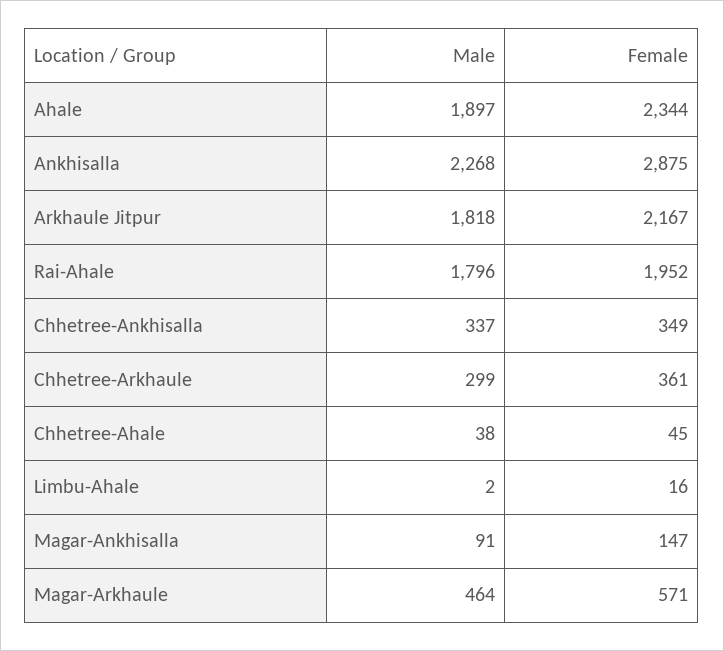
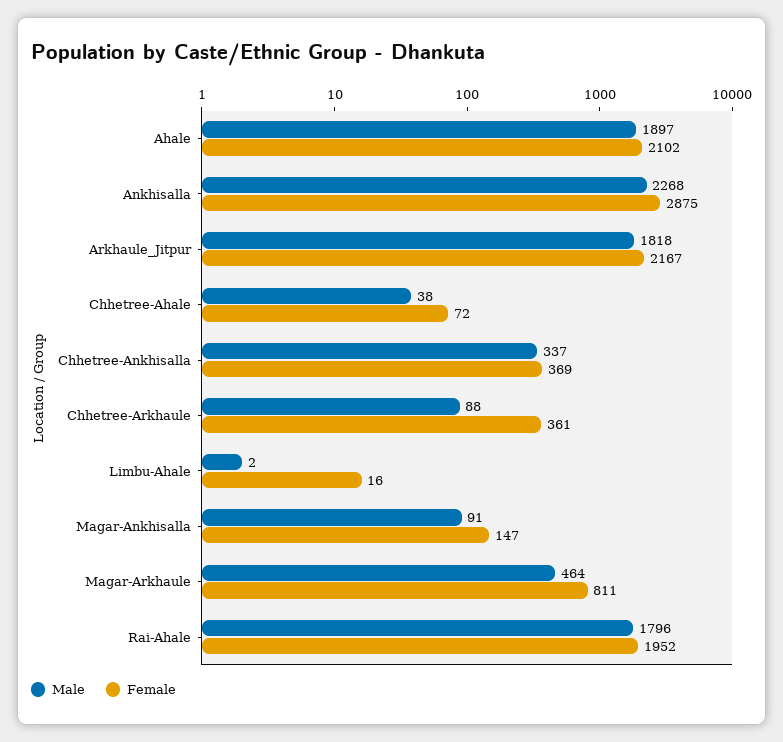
  {
    "Male": {
      "Ahale": 1897,
      "Ankhisalla": 2268,
      "Arkhaule Jitpur": 1818,
      "Rai-Ahale": 1796,
      "Chhetree-Ankhisalla": 337,
-     "Chhetree-Arkhaule": 299,
+     "Chhetree-Arkhaule": 88,
      "Chhetree-Ahale": 38,
      "Limbu-Ahale": 2,
      "Magar-Ankhisalla": 91,
      "Magar-Arkhaule": 464
    },
    "Female": {
-     "Ahale": 2344,
+     "Ahale": 2102,
      "Ankhisalla": 2875,
      "Arkhaule Jitpur": 2167,
      "Rai-Ahale": 1952,
-     "Chhetree-Ankhisalla": 349,
+     "Chhetree-Ankhisalla": 369,
      "Chhetree-Arkhaule": 361,
-     "Chhetree-Ahale": 45,
+     "Chhetree-Ahale": 72,
      "Limbu-Ahale": 16,
      "Magar-Ankhisalla": 147,
-     "Magar-Arkhaule": 571
+     "Magar-Arkhaule": 811
    }
  }

